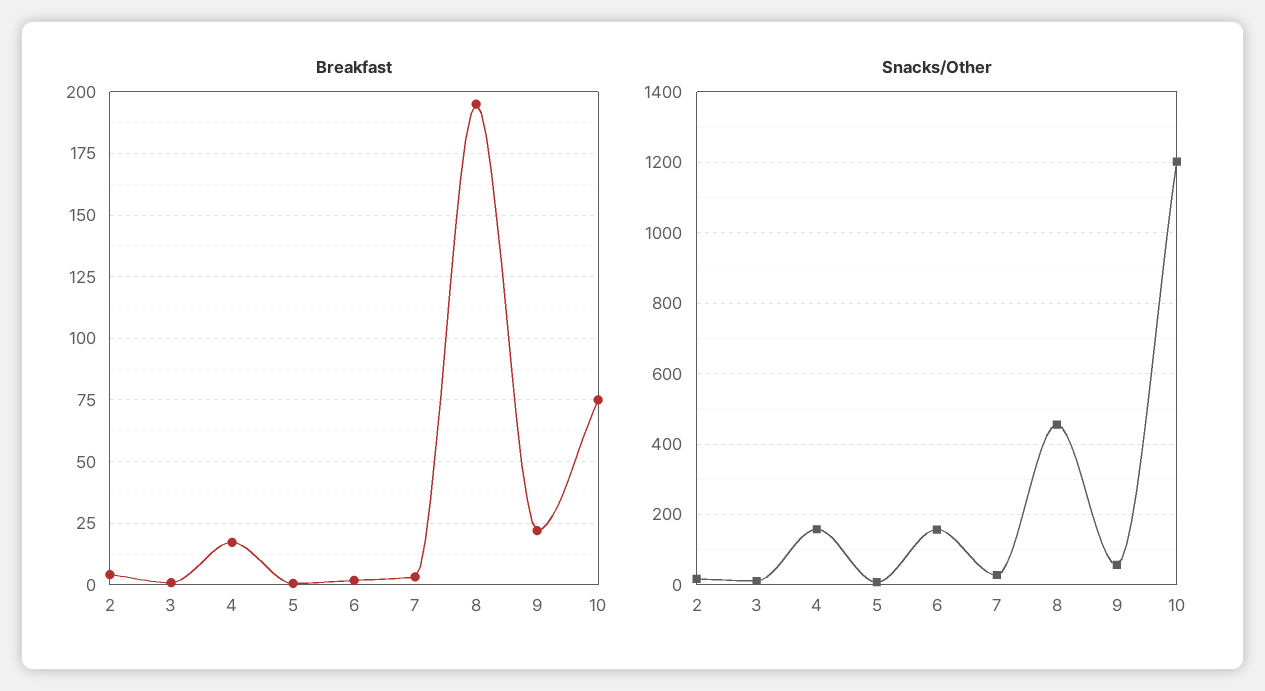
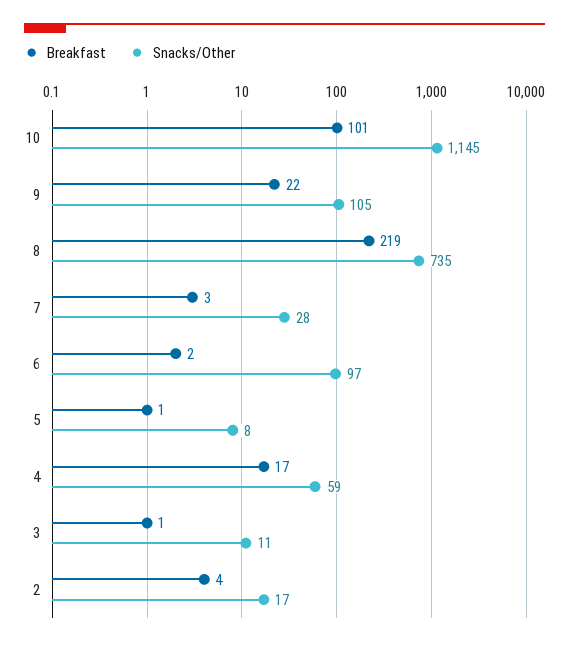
  {
    "Breakfast": {
      "2": 4,
      "3": 1,
      "4": 17,
      "5": 1,
      "6": 2,
      "7": 3,
-     "8": 195,
+     "8": 219,
      "9": 22,
-     "10": 75
+     "10": 101
    },
    "Snacks/Other": {
      "2": 17,
      "3": 11,
-     "4": 160,
+     "4": 59,
      "5": 8,
-     "6": 160,
+     "6": 97,
      "7": 28,
-     "8": 460,
+     "8": 735,
-     "9": 60,
+     "9": 105,
-     "10": 1200
+     "10": 1145
    }
  }

